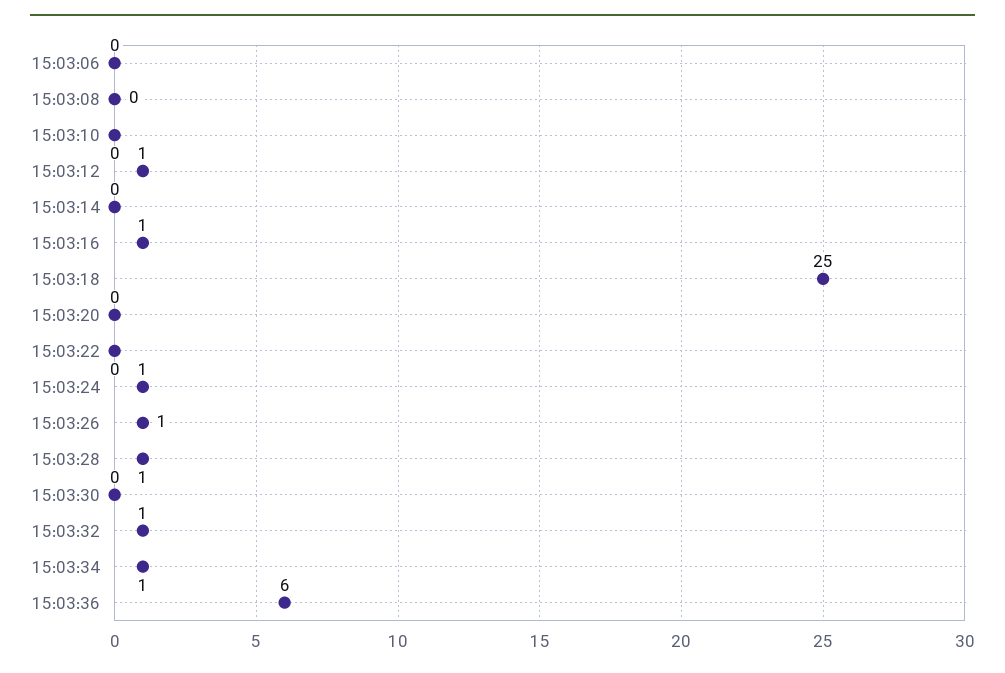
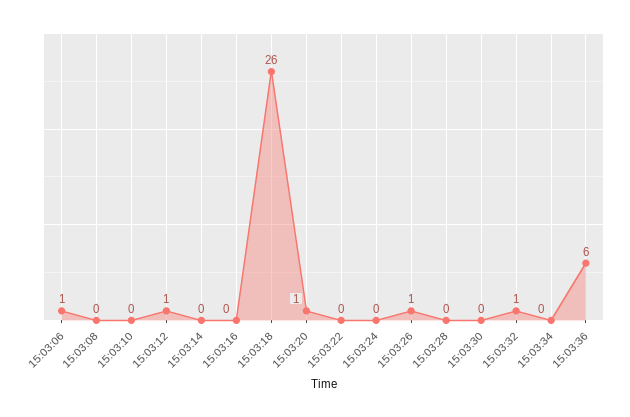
  {
-   "15:03:06": 0,
+   "15:03:06": 1,
    "15:03:08": 0,
    "15:03:10": 0,
    "15:03:12": 1,
    "15:03:14": 0,
-   "15:03:16": 1,
+   "15:03:16": 0,
-   "15:03:18": 25,
+   "15:03:18": 26,
-   "15:03:20": 0,
+   "15:03:20": 1,
    "15:03:22": 0,
-   "15:03:24": 1,
+   "15:03:24": 0,
    "15:03:26": 1,
-   "15:03:28": 1,
+   "15:03:28": 0,
    "15:03:30": 0,
    "15:03:32": 1,
-   "15:03:34": 1,
+   "15:03:34": 0,
    "15:03:36": 6
  }

